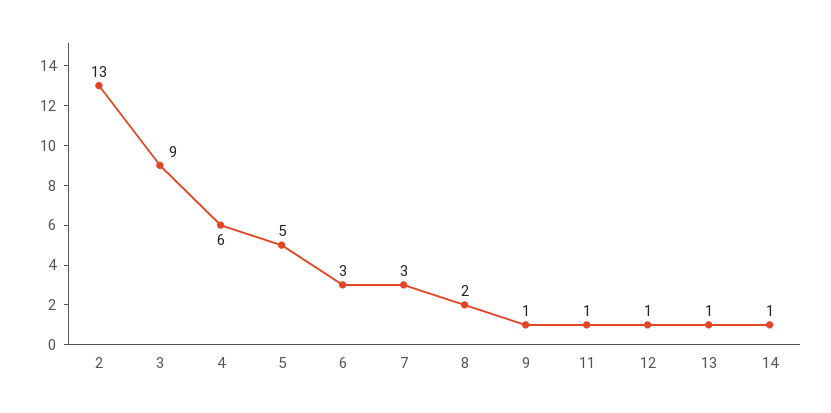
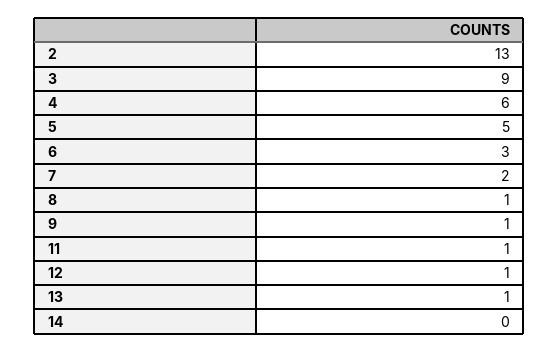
  {
    "2": 13,
    "3": 9,
    "4": 6,
    "5": 5,
    "6": 3,
-   "7": 3,
+   "7": 2,
-   "8": 2,
+   "8": 1,
    "9": 1,
    "11": 1,
    "12": 1,
    "13": 1,
-   "14": 1
+   "14": 0
  }

